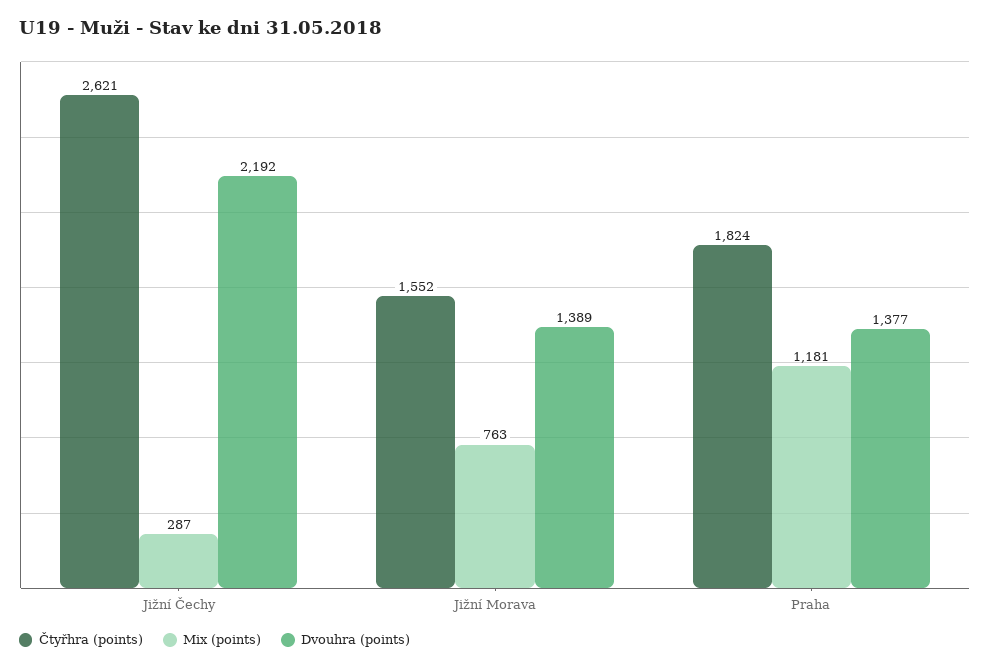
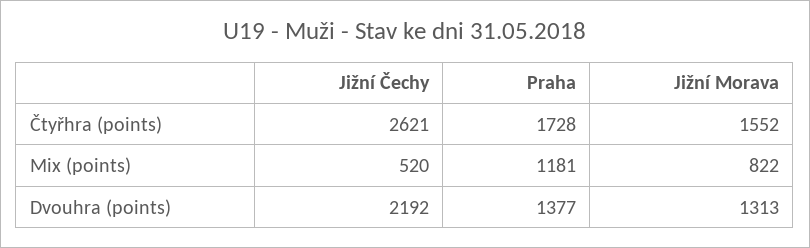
  {
    "Čtyřhra (points)": {
      "Jižní Čechy": 2621,
      "Jižní Morava": 1552,
-     "Praha": 1824
+     "Praha": 1728
    },
    "Mix (points)": {
-     "Jižní Čechy": 287,
+     "Jižní Čechy": 520,
-     "Jižní Morava": 763,
+     "Jižní Morava": 822,
      "Praha": 1181
    },
    "Dvouhra (points)": {
      "Jižní Čechy": 2192,
-     "Jižní Morava": 1389,
+     "Jižní Morava": 1313,
      "Praha": 1377
    }
  }

